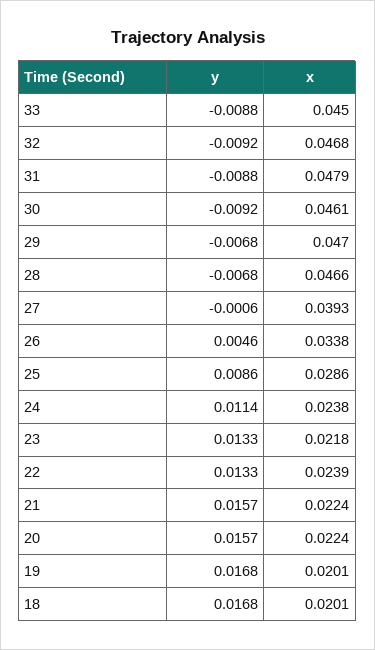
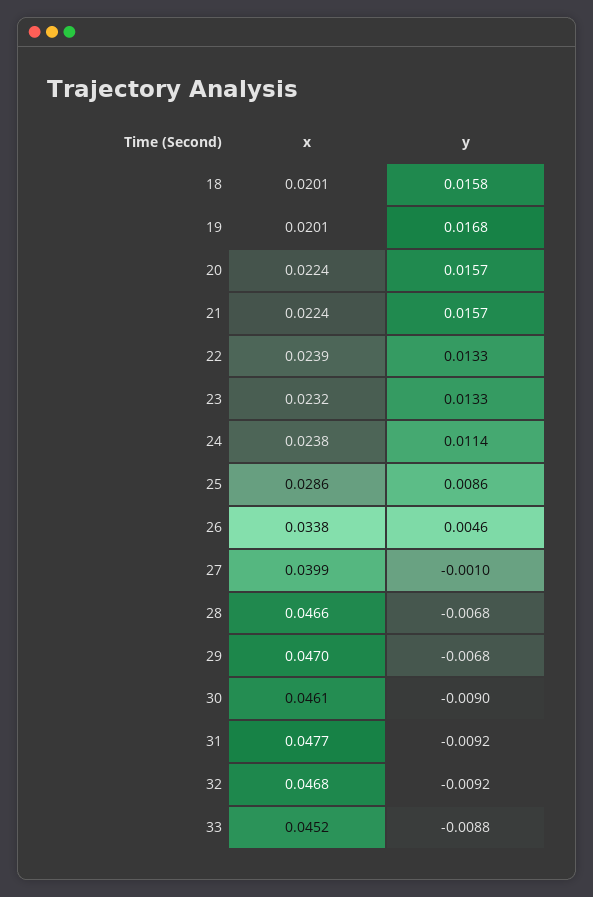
  {
    "y": {
      "33": -0.0088,
      "32": -0.0092,
-     "31": -0.0088,
+     "31": -0.0092,
-     "30": -0.0092,
+     "30": -0.009,
      "29": -0.0068,
      "28": -0.0068,
-     "27": -0.0006,
+     "27": -0.001,
      "26": 0.0046,
      "25": 0.0086,
      "24": 0.0114,
      "23": 0.0133,
      "22": 0.0133,
      "21": 0.0157,
      "20": 0.0157,
      "19": 0.0168,
-     "18": 0.0168
+     "18": 0.0158
    },
    "x": {
-     "33": 0.045,
+     "33": 0.0452,
      "32": 0.0468,
-     "31": 0.0479,
+     "31": 0.0477,
      "30": 0.0461,
      "29": 0.047,
      "28": 0.0466,
-     "27": 0.0393,
+     "27": 0.0399,
      "26": 0.0338,
      "25": 0.0286,
      "24": 0.0238,
-     "23": 0.0218,
+     "23": 0.0232,
      "22": 0.0239,
      "21": 0.0224,
      "20": 0.0224,
      "19": 0.0201,
      "18": 0.0201
    }
  }

